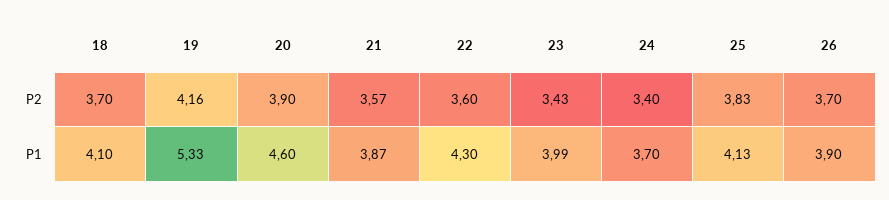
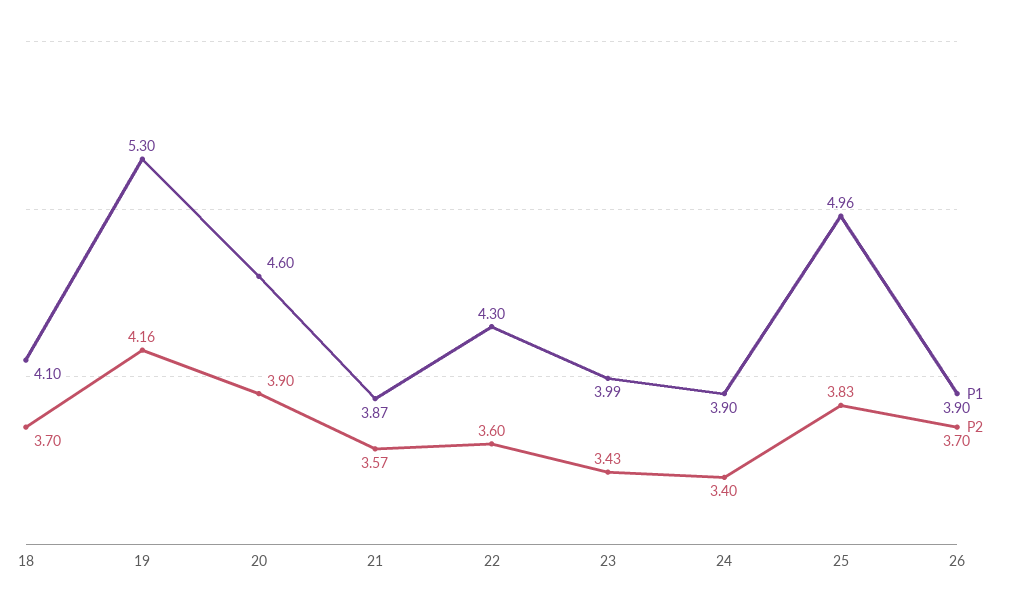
  {
    "P2": {
      "18": 3.7,
      "19": 4.16,
      "20": 3.9,
      "21": 3.57,
      "22": 3.6,
      "23": 3.43,
      "24": 3.4,
      "25": 3.83,
      "26": 3.7
    },
    "P1": {
      "18": 4.1,
-     "19": 5.33,
+     "19": 5.3,
      "20": 4.6,
      "21": 3.87,
      "22": 4.3,
      "23": 3.99,
-     "24": 3.7,
+     "24": 3.9,
-     "25": 4.13,
+     "25": 4.96,
      "26": 3.9
    }
  }

